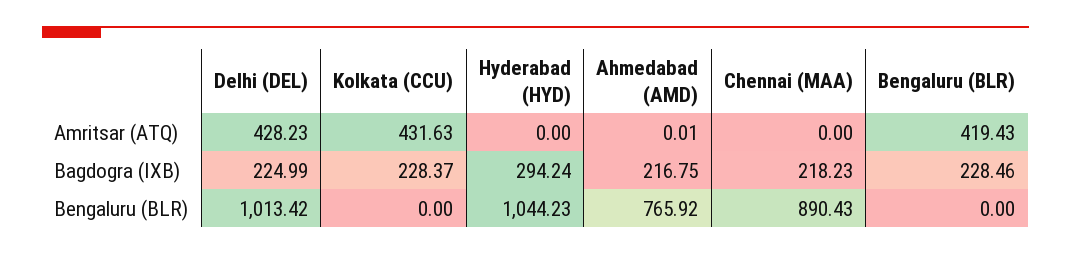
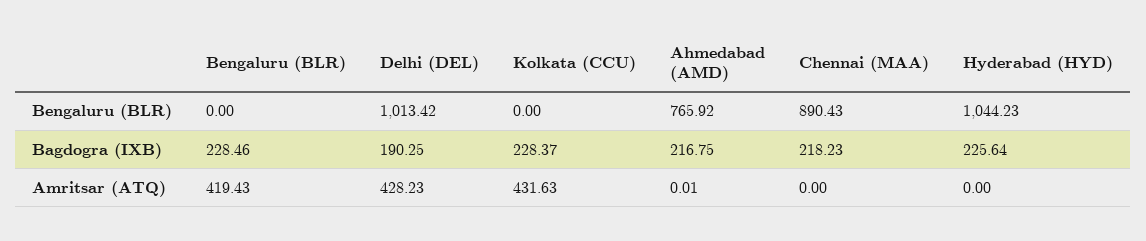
  {
    "Delhi (DEL)": {
      "Amritsar (ATQ)": 428.23,
-     "Bagdogra (IXB)": 224.99,
+     "Bagdogra (IXB)": 190.25,
      "Bengaluru (BLR)": 1013.42
    },
    "Kolkata (CCU)": {
      "Amritsar (ATQ)": 431.63,
      "Bagdogra (IXB)": 228.37,
      "Bengaluru (BLR)": 0
    },
    "Hyderabad (HYD)": {
      "Amritsar (ATQ)": 0,
-     "Bagdogra (IXB)": 294.24,
+     "Bagdogra (IXB)": 225.64,
      "Bengaluru (BLR)": 1044.23
    },
    "Ahmedabad (AMD)": {
      "Amritsar (ATQ)": 0.01,
      "Bagdogra (IXB)": 216.75,
      "Bengaluru (BLR)": 765.92
    },
    "Chennai (MAA)": {
      "Amritsar (ATQ)": 0,
      "Bagdogra (IXB)": 218.23,
      "Bengaluru (BLR)": 890.43
    },
    "Bengaluru (BLR)": {
      "Amritsar (ATQ)": 419.43,
      "Bagdogra (IXB)": 228.46,
      "Bengaluru (BLR)": 0
    }
  }

